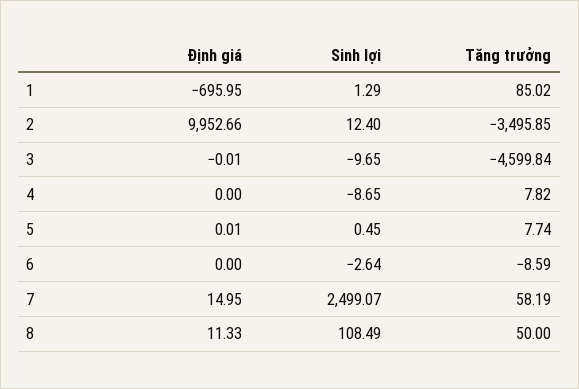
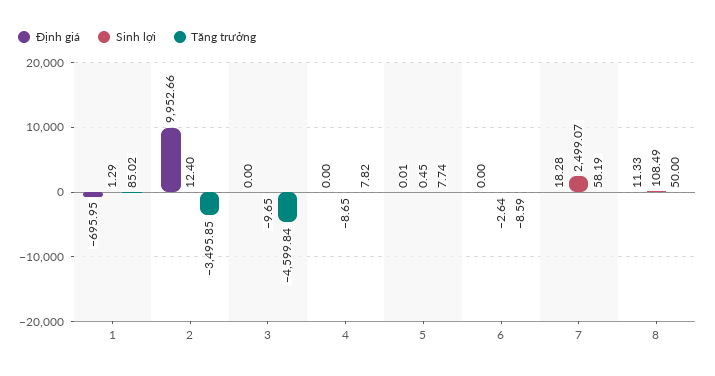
  {
    "Định giá": {
      "1": -695.95,
      "2": 9952.66,
-     "3": -0.01,
+     "3": 0,
      "4": 0,
      "5": 0.01,
      "6": 0,
-     "7": 14.95,
+     "7": 18.28,
      "8": 11.33
    },
    "Sinh lợi": {
      "1": 1.29,
      "2": 12.4,
      "3": -9.65,
      "4": -8.65,
      "5": 0.45,
      "6": -2.64,
      "7": 2499.07,
      "8": 108.49
    },
    "Tăng trưởng": {
      "1": 85.02,
      "2": -3495.85,
      "3": -4599.84,
      "4": 7.82,
      "5": 7.74,
      "6": -8.59,
      "7": 58.19,
      "8": 50
    }
  }

